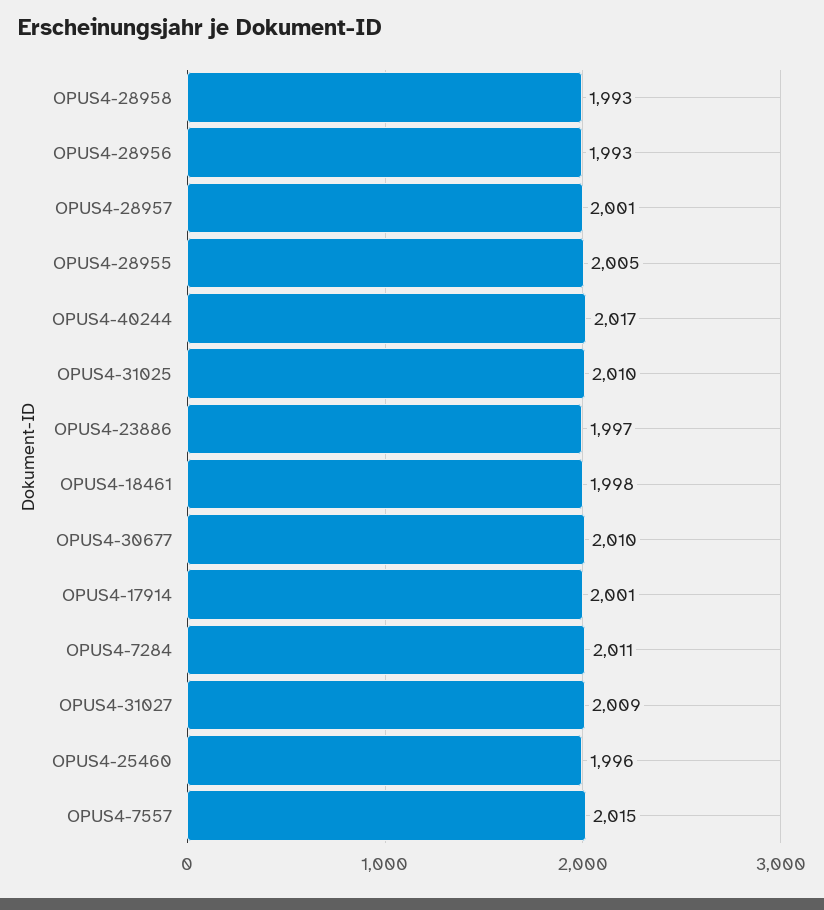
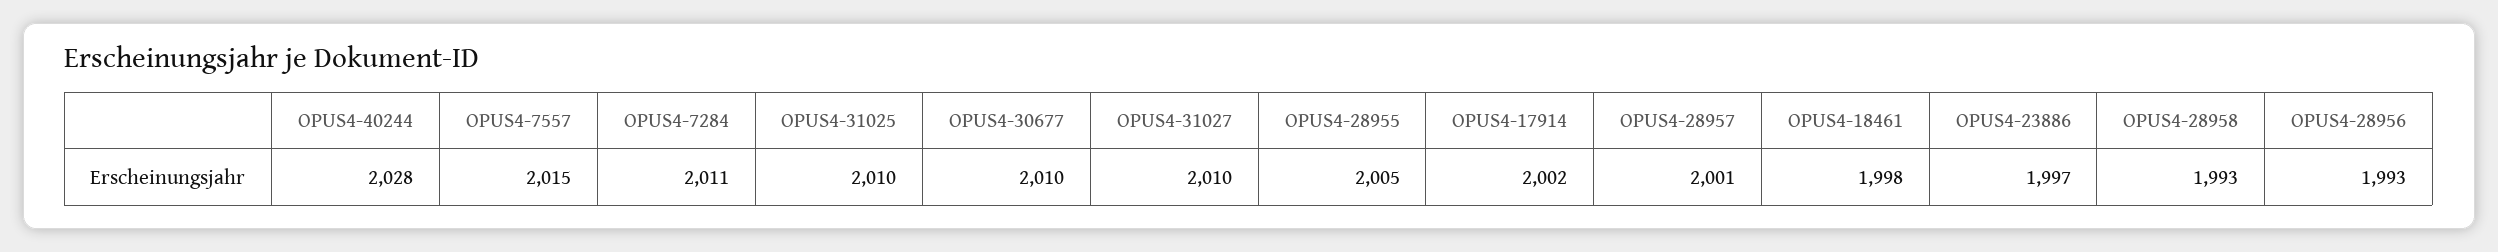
  {
    "OPUS4-28958": 1993,
    "OPUS4-28956": 1993,
    "OPUS4-28957": 2001,
    "OPUS4-28955": 2005,
-   "OPUS4-40244": 2017,
+   "OPUS4-40244": 2028,
    "OPUS4-31025": 2010,
    "OPUS4-23886": 1997,
    "OPUS4-18461": 1998,
    "OPUS4-30677": 2010,
-   "OPUS4-17914": 2001,
+   "OPUS4-17914": 2002,
    "OPUS4-7284": 2011,
-   "OPUS4-31027": 2009,
+   "OPUS4-31027": 2010,
-   "OPUS4-25460": 1996,
    "OPUS4-7557": 2015
  }

